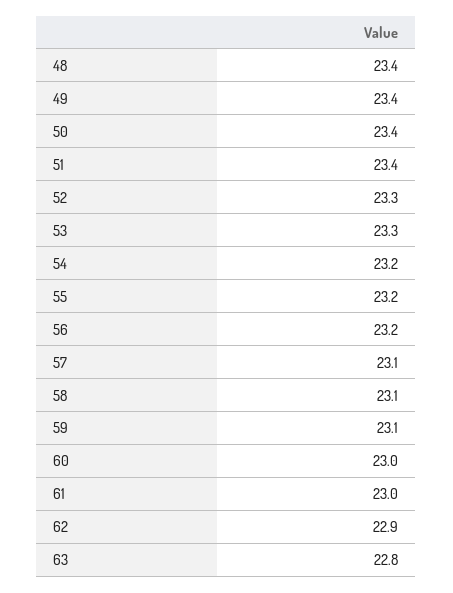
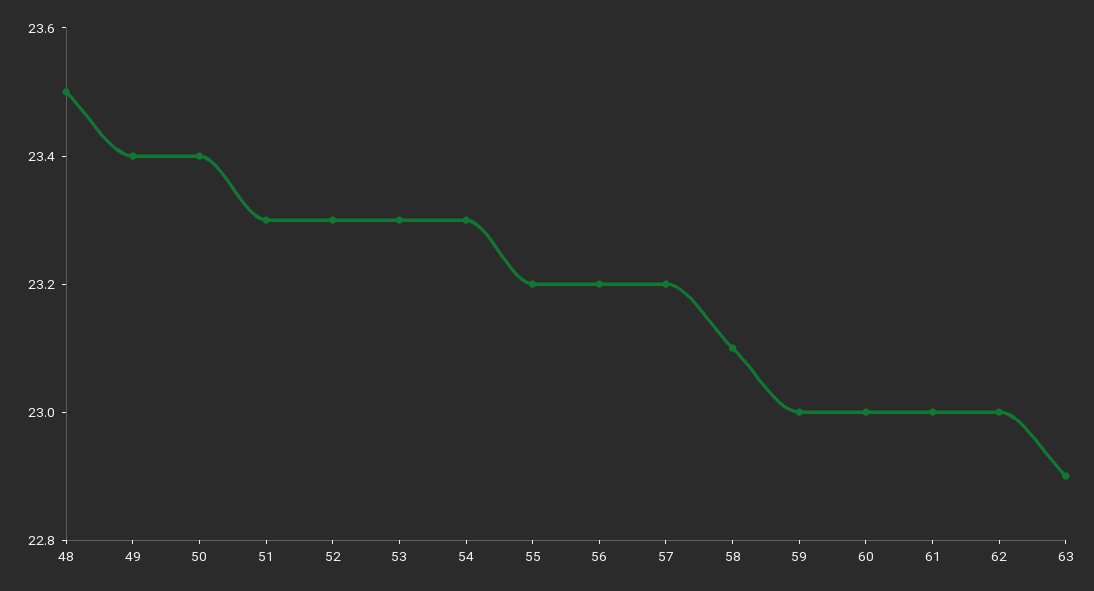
  {
-   "48": 23.4,
+   "48": 23.5,
    "49": 23.4,
    "50": 23.4,
-   "51": 23.4,
+   "51": 23.3,
    "52": 23.3,
    "53": 23.3,
-   "54": 23.2,
+   "54": 23.3,
    "55": 23.2,
    "56": 23.2,
-   "57": 23.1,
+   "57": 23.2,
    "58": 23.1,
-   "59": 23.1,
+   "59": 23,
    "60": 23,
    "61": 23,
-   "62": 22.9,
+   "62": 23,
-   "63": 22.8
+   "63": 22.9
  }

